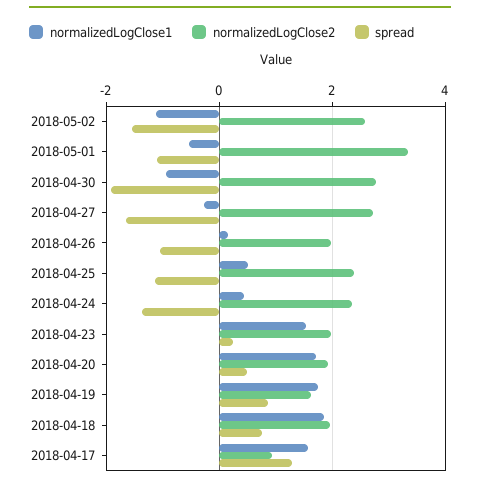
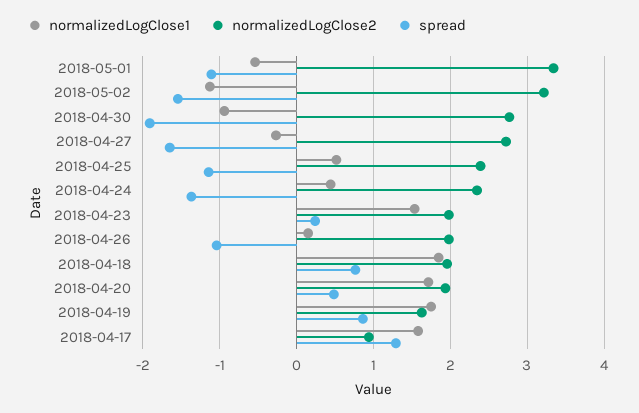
  {
    "normalizedLogClose1": {
      "2018-05-02": -1.1,
      "2018-05-01": -0.5,
      "2018-04-30": -0.9,
      "2018-04-27": -0.3,
      "2018-04-26": 0.1,
      "2018-04-25": 0.5,
      "2018-04-24": 0.4,
      "2018-04-23": 1.5,
      "2018-04-20": 1.7,
      "2018-04-19": 1.7,
      "2018-04-18": 1.8,
      "2018-04-17": 1.6
    },
    "normalizedLogClose2": {
-     "2018-05-02": 2.6,
+     "2018-05-02": 3.2,
      "2018-05-01": 3.3,
      "2018-04-30": 2.8,
      "2018-04-27": 2.7,
      "2018-04-26": 2,
      "2018-04-25": 2.4,
      "2018-04-24": 2.3,
      "2018-04-23": 2,
      "2018-04-20": 1.9,
      "2018-04-19": 1.6,
      "2018-04-18": 2,
      "2018-04-17": 0.9
    },
    "spread": {
      "2018-05-02": -1.5,
      "2018-05-01": -1.1,
      "2018-04-30": -1.9,
      "2018-04-27": -1.7,
      "2018-04-26": -1,
      "2018-04-25": -1.1,
      "2018-04-24": -1.4,
      "2018-04-23": 0.2,
      "2018-04-20": 0.5,
      "2018-04-19": 0.9,
      "2018-04-18": 0.8,
      "2018-04-17": 1.3
    }
  }

